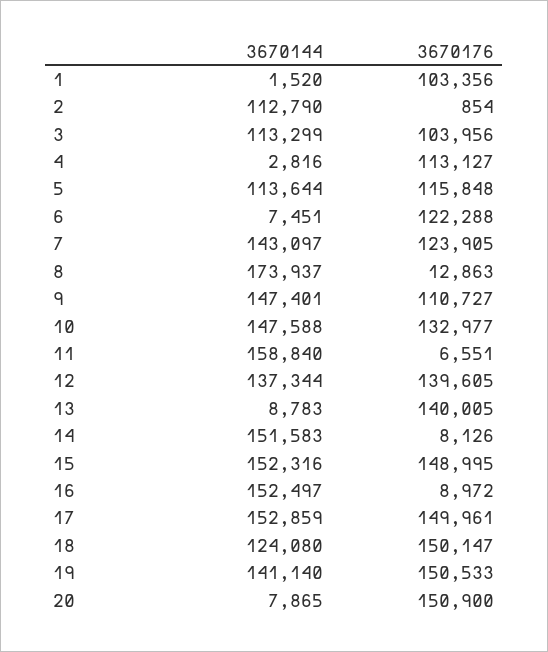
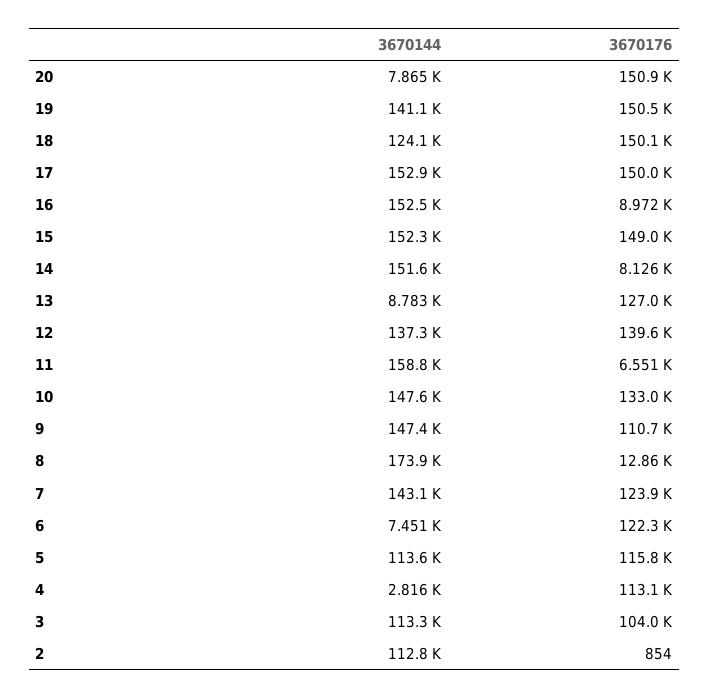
  {
    "3670144": {
-     "1": 1520,
      "2": 112790,
      "3": 113299,
      "4": 2816,
      "5": 113644,
      "6": 7451,
      "7": 143097,
      "8": 173937,
      "9": 147401,
      "10": 147588,
      "11": 158840,
      "12": 137344,
      "13": 8783,
      "14": 151583,
      "15": 152316,
      "16": 152497,
      "17": 152859,
      "18": 124080,
      "19": 141140,
      "20": 7865
    },
    "3670176": {
-     "1": 103356,
      "2": 854,
      "3": 103956,
      "4": 113127,
      "5": 115848,
      "6": 122288,
      "7": 123905,
      "8": 12863,
      "9": 110727,
      "10": 132977,
      "11": 6551,
      "12": 139605,
-     "13": 140005,
+     "13": 127000,
      "14": 8126,
      "15": 148995,
      "16": 8972,
      "17": 149961,
      "18": 150147,
      "19": 150533,
      "20": 150900
    }
  }

